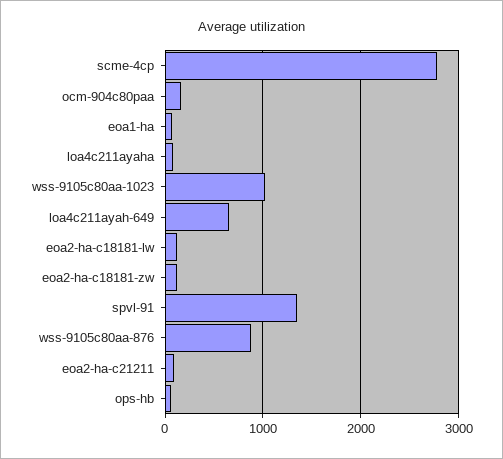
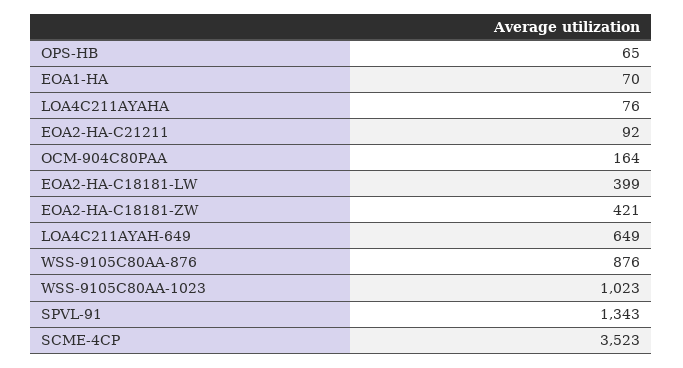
  {
-   "scme-4cp": 2800,
+   "scme-4cp": 3523,
    "ocm-904c80paa": 164,
    "eoa1-ha": 70,
    "loa4c211ayaha": 76,
    "wss-9105c80aa-1023": 1023,
    "loa4c211ayah-649": 649,
-   "eoa2-ha-c18181-lw": 100,
+   "eoa2-ha-c18181-lw": 399,
-   "eoa2-ha-c18181-zw": 100,
+   "eoa2-ha-c18181-zw": 421,
    "spvl-91": 1343,
    "wss-9105c80aa-876": 876,
    "eoa2-ha-c21211": 92,
    "ops-hb": 65
  }

